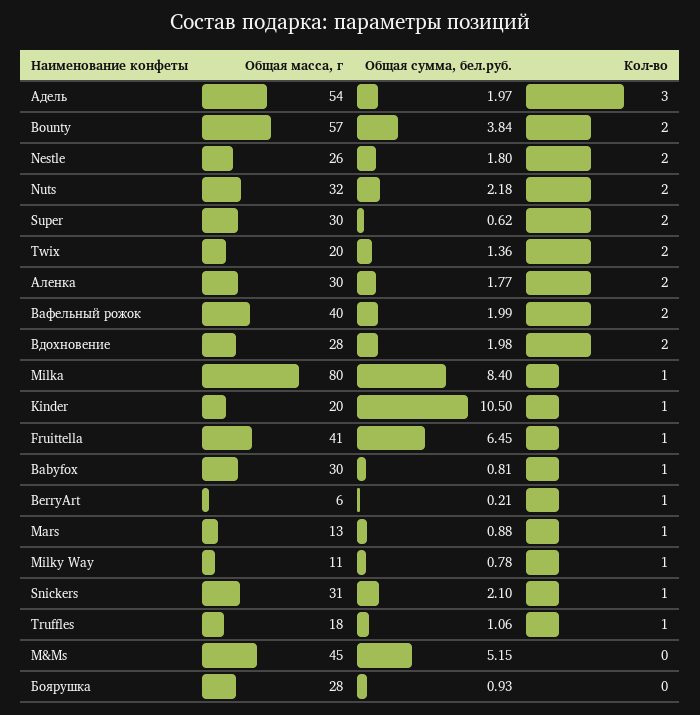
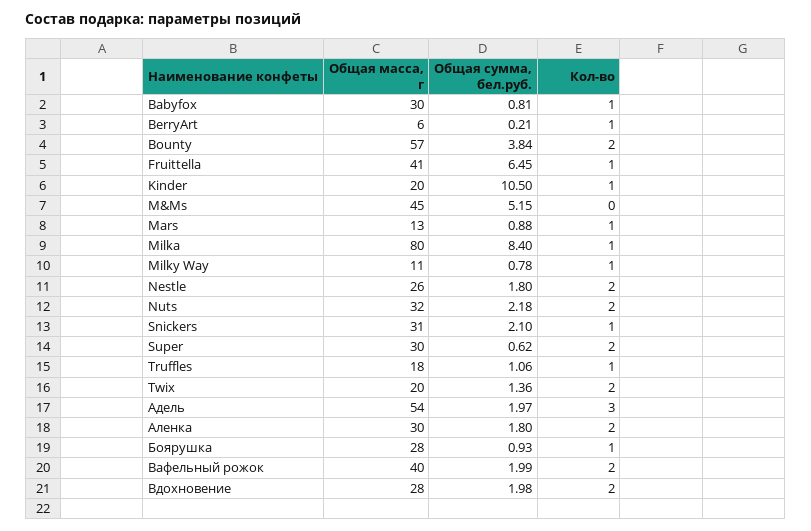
  {
    "Общая масса, г": {
      "Адель": 54,
      "Bounty": 57,
      "Nestle": 26,
      "Nuts": 32,
      "Super": 30,
      "Twix": 20,
      "Аленка": 30,
      "Вафельный рожок": 40,
      "Вдохновение": 28,
      "Milka": 80,
      "Kinder": 20,
      "Fruittella": 41,
      "Babyfox": 30,
      "BerryArt": 6,
      "Mars": 13,
      "Milky Way": 11,
      "Snickers": 31,
      "Truffles": 18,
      "M&Ms": 45,
      "Боярушка": 28
    },
    "Общая сумма, бел.руб.": {
      "Адель": 1.97,
      "Bounty": 3.84,
      "Nestle": 1.8,
      "Nuts": 2.18,
      "Super": 0.62,
      "Twix": 1.36,
-     "Аленка": 1.77,
+     "Аленка": 1.8,
      "Вафельный рожок": 1.99,
      "Вдохновение": 1.98,
      "Milka": 8.4,
      "Kinder": 10.5,
      "Fruittella": 6.45,
      "Babyfox": 0.81,
      "BerryArt": 0.21,
      "Mars": 0.88,
      "Milky Way": 0.78,
      "Snickers": 2.1,
      "Truffles": 1.06,
      "M&Ms": 5.15,
      "Боярушка": 0.93
    },
    "Кол-во": {
      "Адель": 3,
      "Bounty": 2,
      "Nestle": 2,
      "Nuts": 2,
      "Super": 2,
      "Twix": 2,
      "Аленка": 2,
      "Вафельный рожок": 2,
      "Вдохновение": 2,
      "Milka": 1,
      "Kinder": 1,
      "Fruittella": 1,
      "Babyfox": 1,
      "BerryArt": 1,
      "Mars": 1,
      "Milky Way": 1,
      "Snickers": 1,
      "Truffles": 1,
      "M&Ms": 0,
-     "Боярушка": 0
+     "Боярушка": 1
    }
  }

